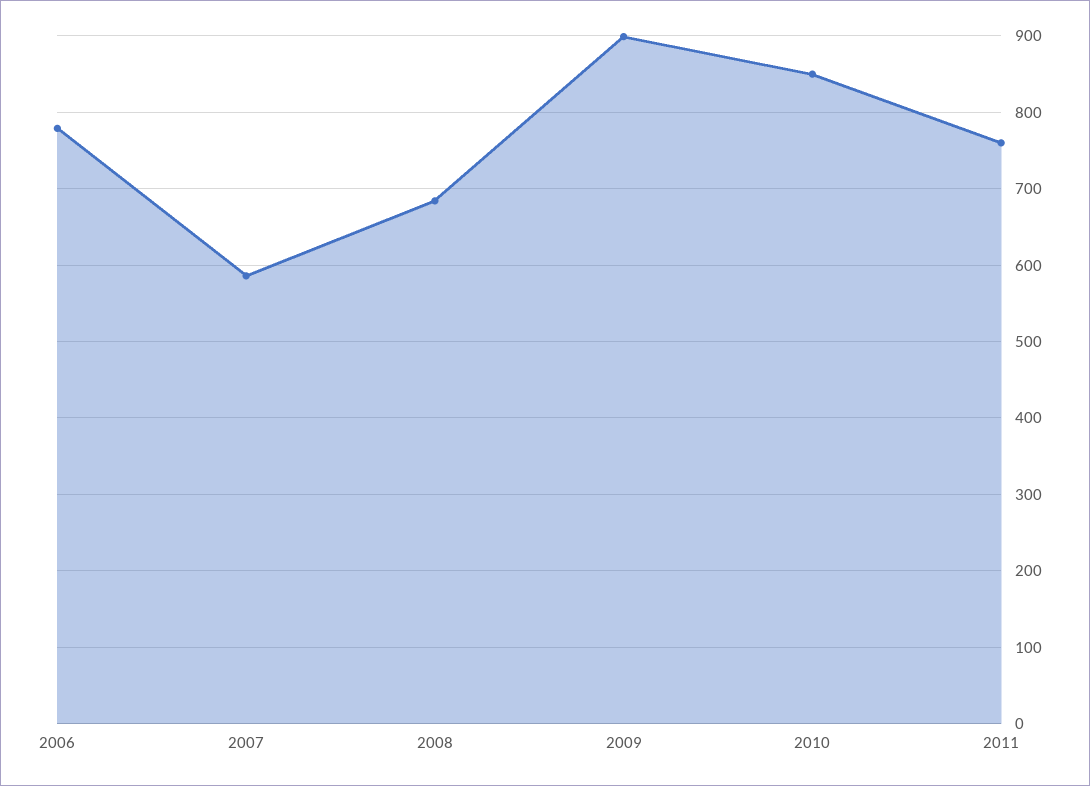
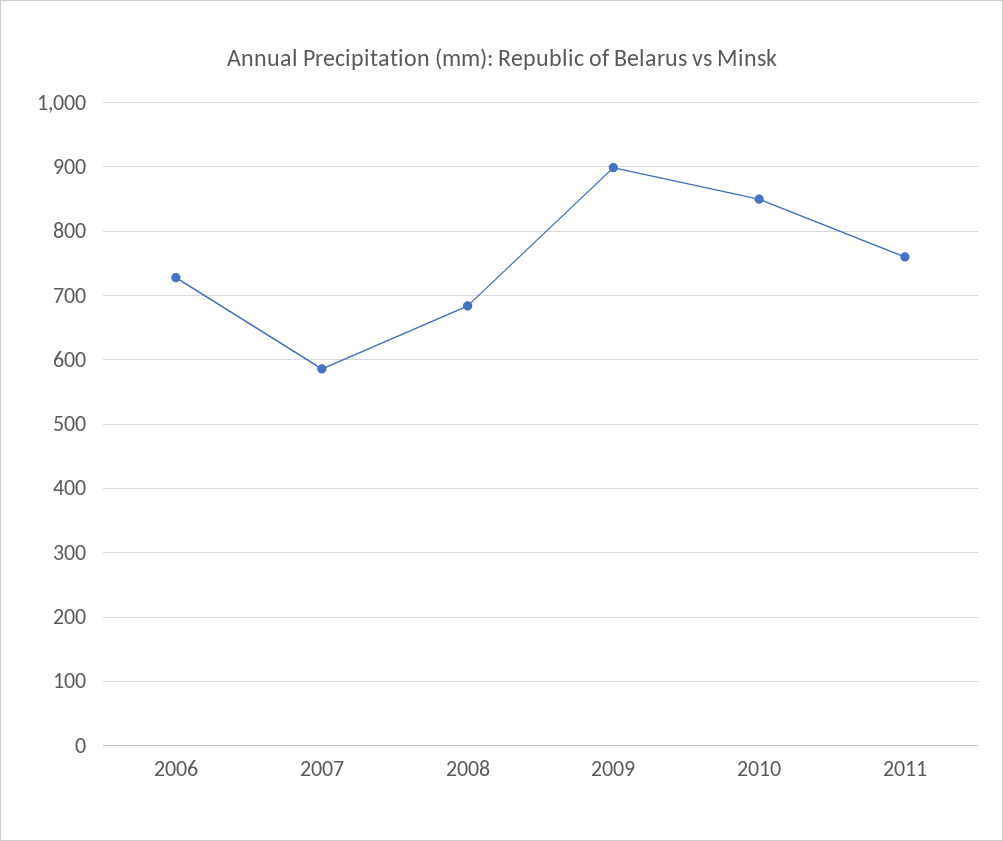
  {
-   "2006": 780,
+   "2006": 730,
    "2007": 590,
    "2008": 680,
    "2009": 900,
    "2010": 850,
    "2011": 760
  }

